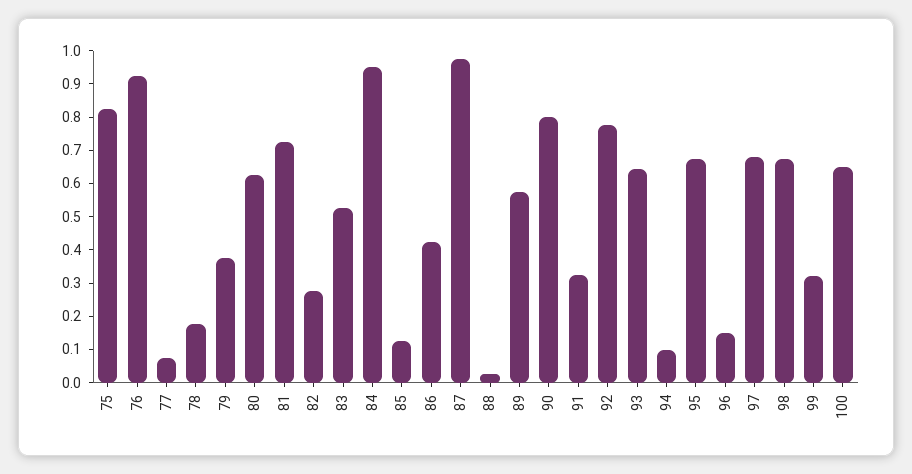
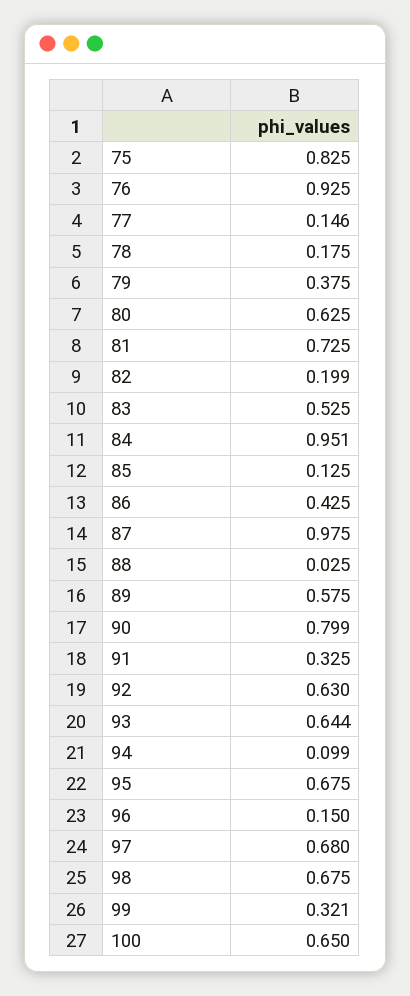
  {
    "75": 0.825,
    "76": 0.925,
-   "77": 0.075,
+   "77": 0.146,
    "78": 0.175,
    "79": 0.375,
    "80": 0.625,
    "81": 0.725,
-   "82": 0.275,
+   "82": 0.199,
    "83": 0.525,
    "84": 0.951,
    "85": 0.125,
    "86": 0.425,
    "87": 0.975,
    "88": 0.025,
    "89": 0.575,
    "90": 0.799,
    "91": 0.325,
-   "92": 0.775,
+   "92": 0.63,
    "93": 0.644,
    "94": 0.099,
    "95": 0.675,
    "96": 0.15,
    "97": 0.68,
    "98": 0.675,
    "99": 0.321,
    "100": 0.65
  }

